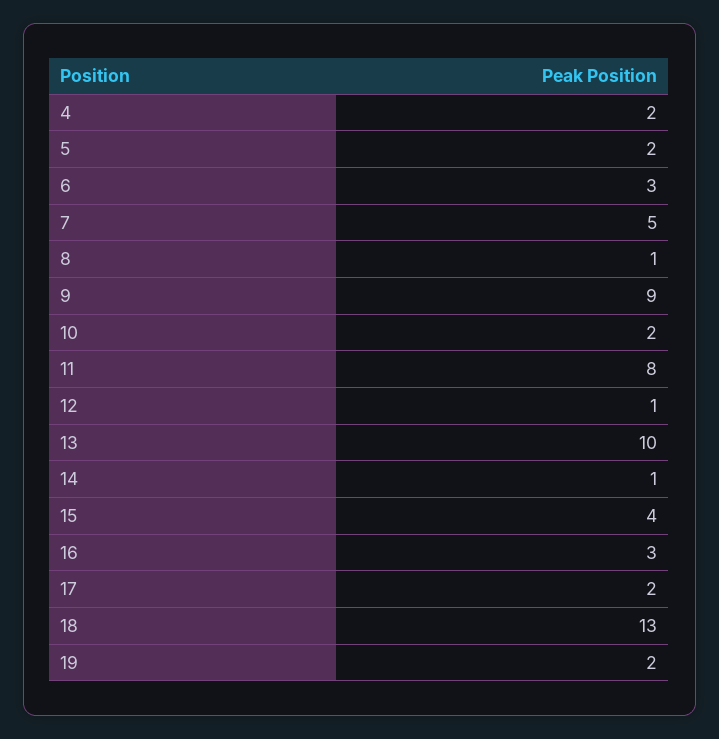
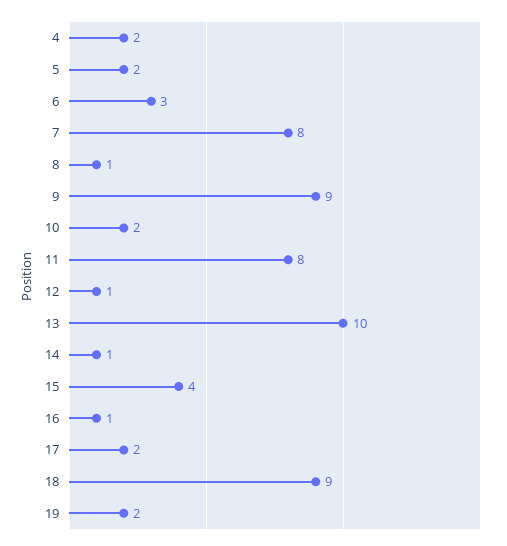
  {
    "4": 2,
    "5": 2,
    "6": 3,
-   "7": 5,
+   "7": 8,
    "8": 1,
    "9": 9,
    "10": 2,
    "11": 8,
    "12": 1,
    "13": 10,
    "14": 1,
    "15": 4,
-   "16": 3,
+   "16": 1,
    "17": 2,
-   "18": 13,
+   "18": 9,
    "19": 2
  }

